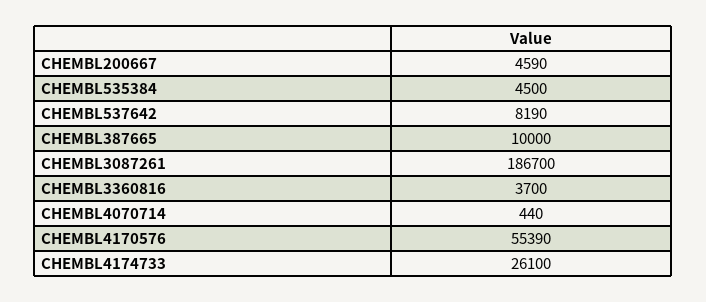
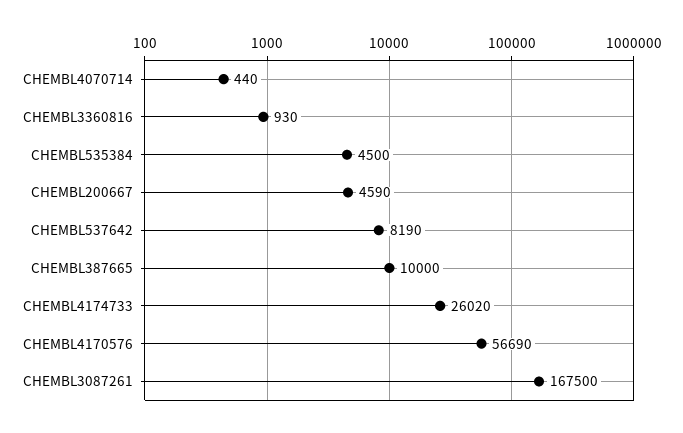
  {
    "CHEMBL200667": 4590,
    "CHEMBL535384": 4500,
    "CHEMBL537642": 8190,
    "CHEMBL387665": 10000,
-   "CHEMBL3087261": 186700,
+   "CHEMBL3087261": 167500,
-   "CHEMBL3360816": 3700,
+   "CHEMBL3360816": 930,
    "CHEMBL4070714": 440,
-   "CHEMBL4170576": 55390,
+   "CHEMBL4170576": 56690,
-   "CHEMBL4174733": 26100
+   "CHEMBL4174733": 26020
  }

